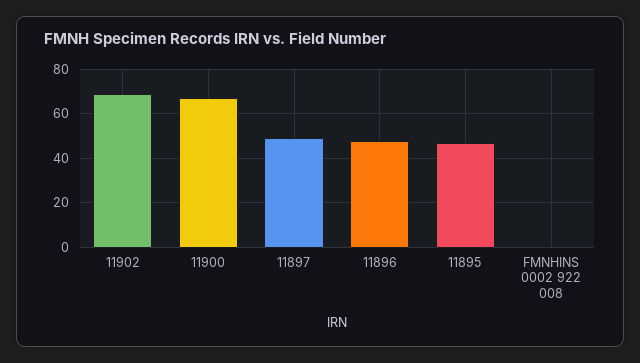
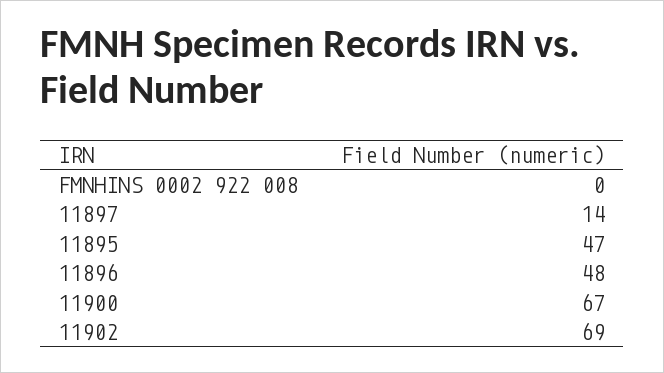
  {
    "11902": 69,
    "11900": 67,
-   "11897": 50,
+   "11897": 14,
    "11896": 48,
    "11895": 47,
    "FMNHINS 0002 922 008": 0
  }

